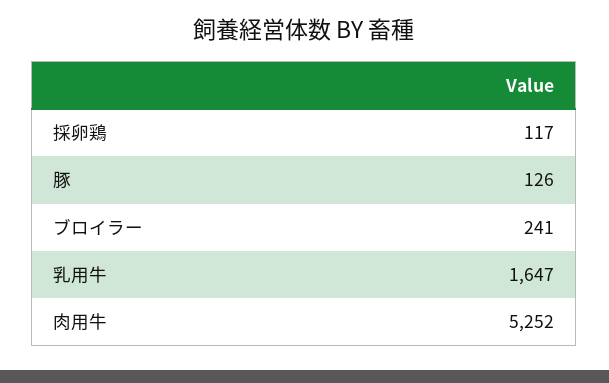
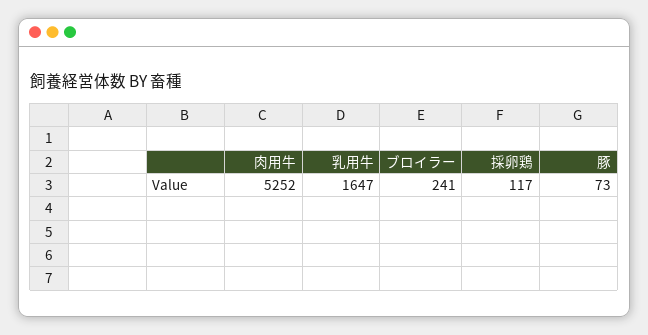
  {
    "採卵鶏": 117,
-   "豚": 126,
+   "豚": 73,
    "ブロイラー": 241,
    "乳用牛": 1647,
    "肉用牛": 5252
  }

